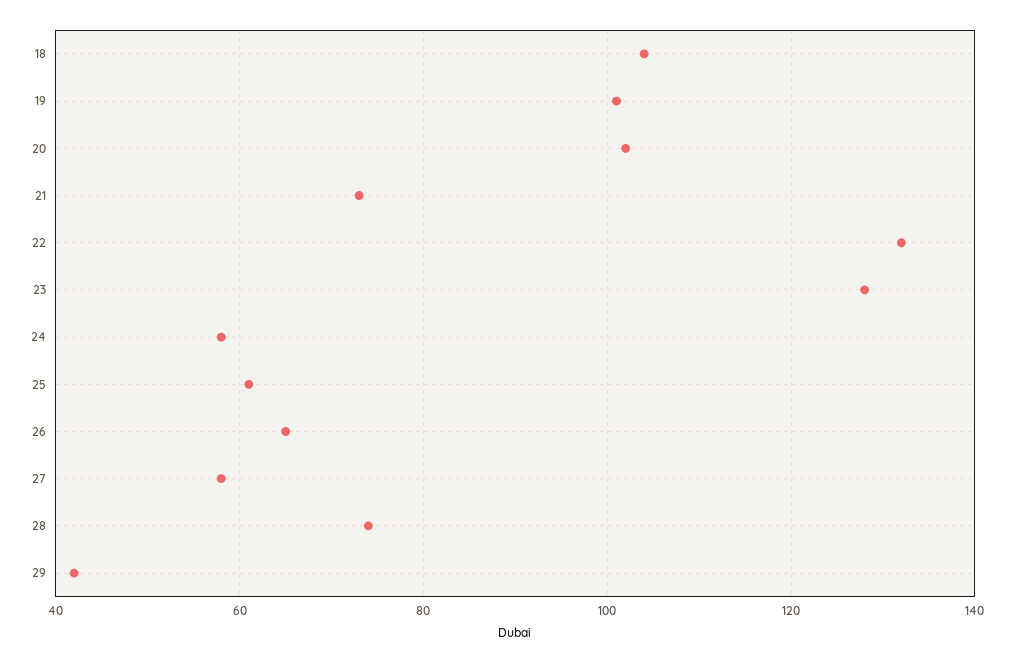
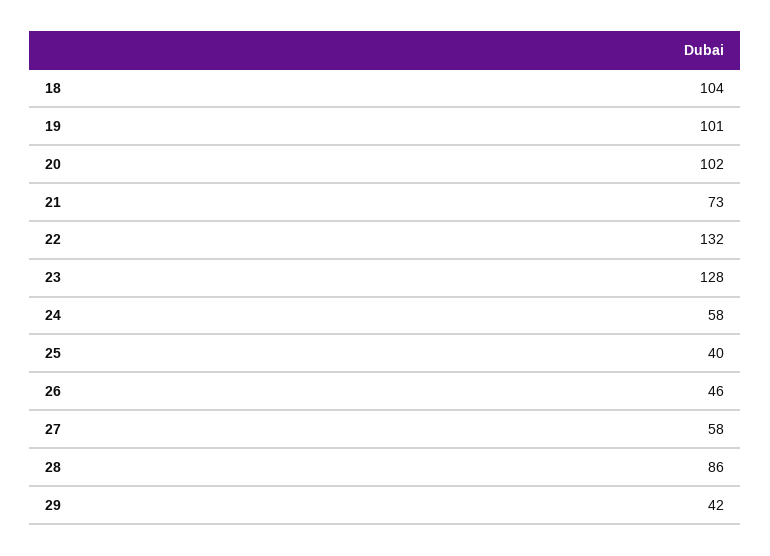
  {
    "18": 104,
    "19": 101,
    "20": 102,
    "21": 73,
    "22": 132,
    "23": 128,
    "24": 58,
-   "25": 60,
+   "25": 40,
-   "26": 65,
+   "26": 46,
    "27": 58,
-   "28": 75,
+   "28": 86,
    "29": 42
  }

